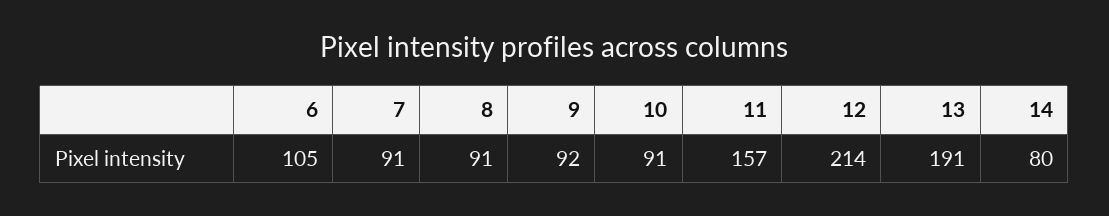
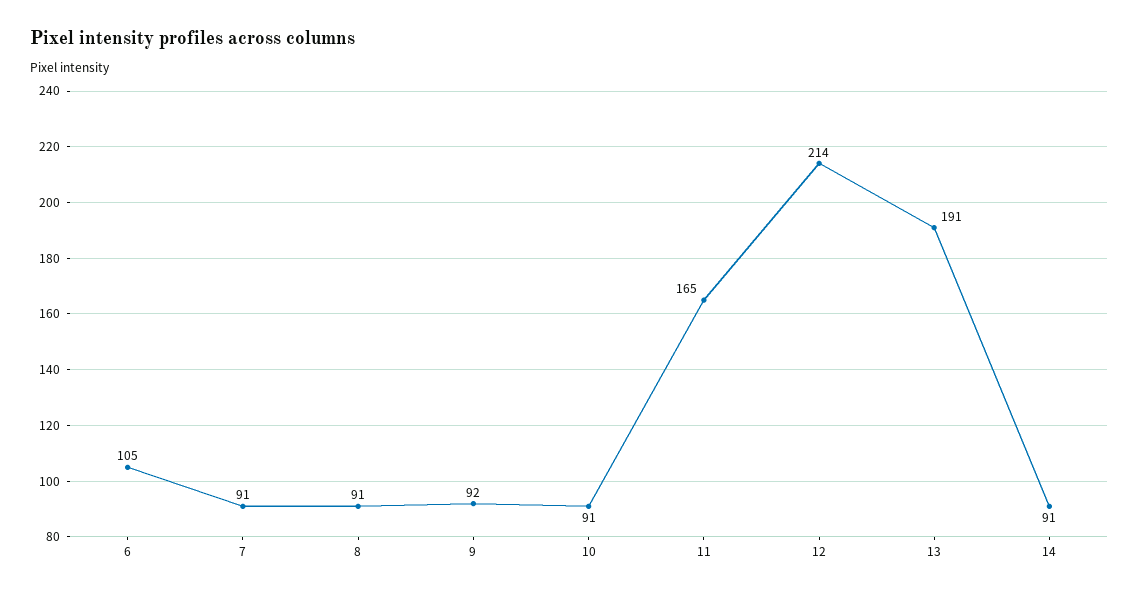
  {
    "6": 105,
    "7": 91,
    "8": 91,
    "9": 92,
    "10": 91,
-   "11": 157,
+   "11": 165,
    "12": 214,
    "13": 191,
-   "14": 80
+   "14": 91
  }

